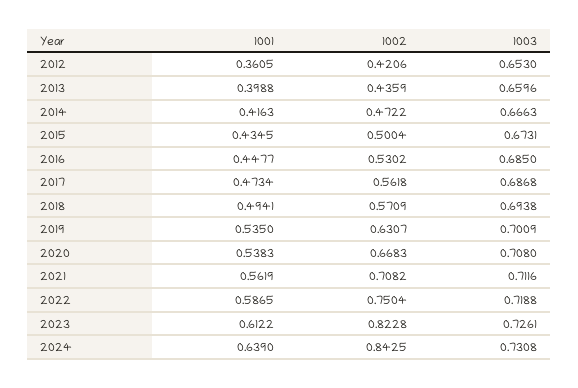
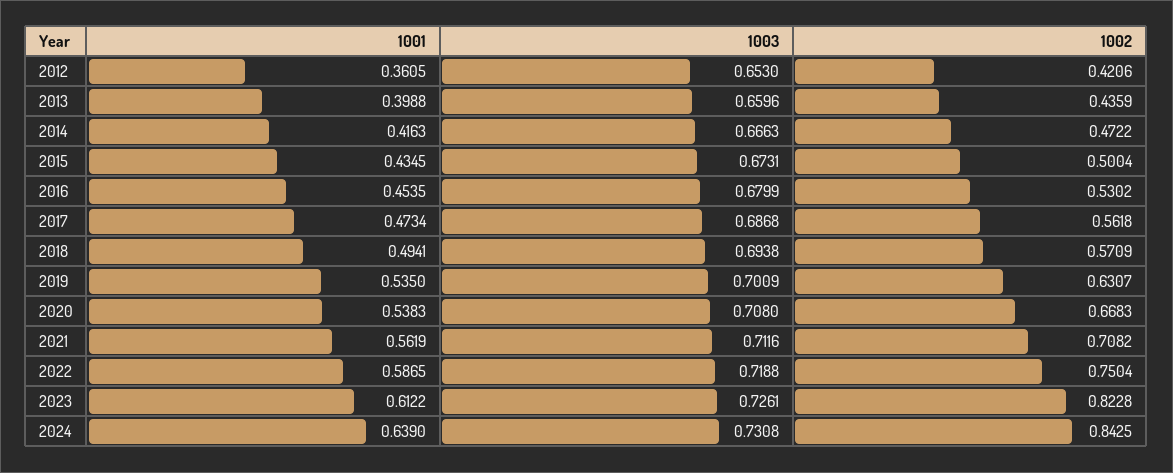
  {
    "1001": {
      "2012": 0.3605,
      "2013": 0.3988,
      "2014": 0.4163,
      "2015": 0.4345,
-     "2016": 0.4477,
+     "2016": 0.4535,
      "2017": 0.4734,
      "2018": 0.4941,
      "2019": 0.535,
      "2020": 0.5383,
      "2021": 0.5619,
      "2022": 0.5865,
      "2023": 0.6122,
      "2024": 0.639
    },
    "1002": {
      "2012": 0.4206,
      "2013": 0.4359,
      "2014": 0.4722,
      "2015": 0.5004,
      "2016": 0.5302,
      "2017": 0.5618,
      "2018": 0.5709,
      "2019": 0.6307,
      "2020": 0.6683,
      "2021": 0.7082,
      "2022": 0.7504,
      "2023": 0.8228,
      "2024": 0.8425
    },
    "1003": {
      "2012": 0.653,
      "2013": 0.6596,
      "2014": 0.6663,
      "2015": 0.6731,
-     "2016": 0.685,
+     "2016": 0.6799,
      "2017": 0.6868,
      "2018": 0.6938,
      "2019": 0.7009,
      "2020": 0.708,
      "2021": 0.7116,
      "2022": 0.7188,
      "2023": 0.7261,
      "2024": 0.7308
    }
  }

